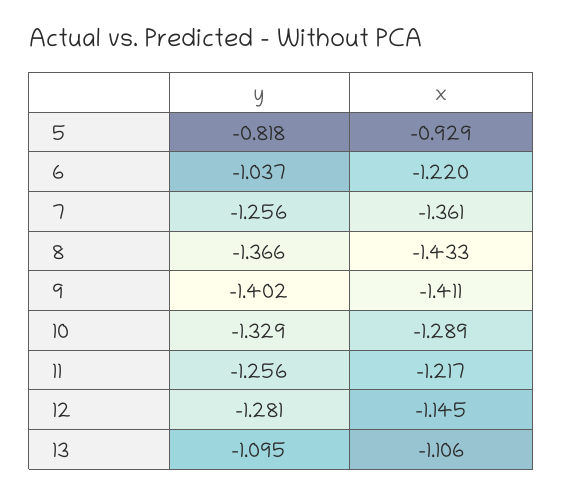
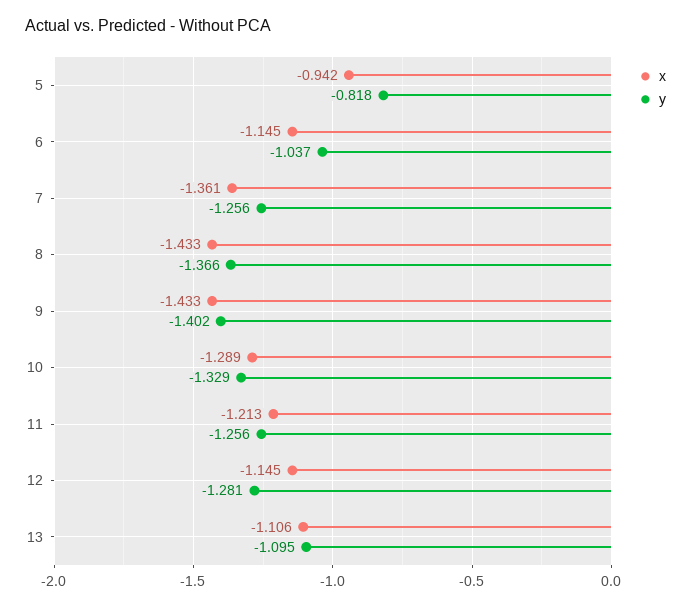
  {
    "y": {
      "5": -0.818,
      "6": -1.037,
      "7": -1.256,
      "8": -1.366,
      "9": -1.402,
      "10": -1.329,
      "11": -1.256,
      "12": -1.281,
      "13": -1.095
    },
    "x": {
-     "5": -0.929,
+     "5": -0.942,
-     "6": -1.22,
+     "6": -1.145,
      "7": -1.361,
      "8": -1.433,
-     "9": -1.411,
+     "9": -1.433,
      "10": -1.289,
-     "11": -1.217,
+     "11": -1.213,
      "12": -1.145,
      "13": -1.106
    }
  }

